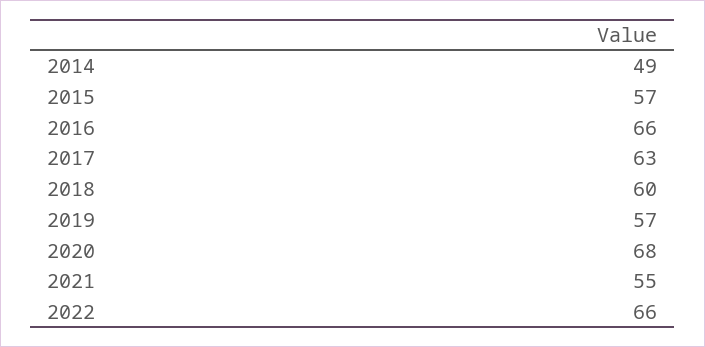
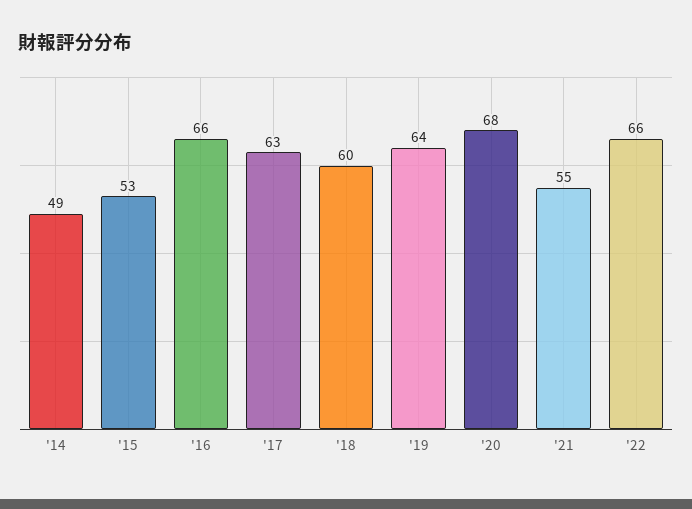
  {
    "2014": 49,
-   "2015": 57,
+   "2015": 53,
    "2016": 66,
    "2017": 63,
    "2018": 60,
-   "2019": 57,
+   "2019": 64,
    "2020": 68,
    "2021": 55,
    "2022": 66
  }

